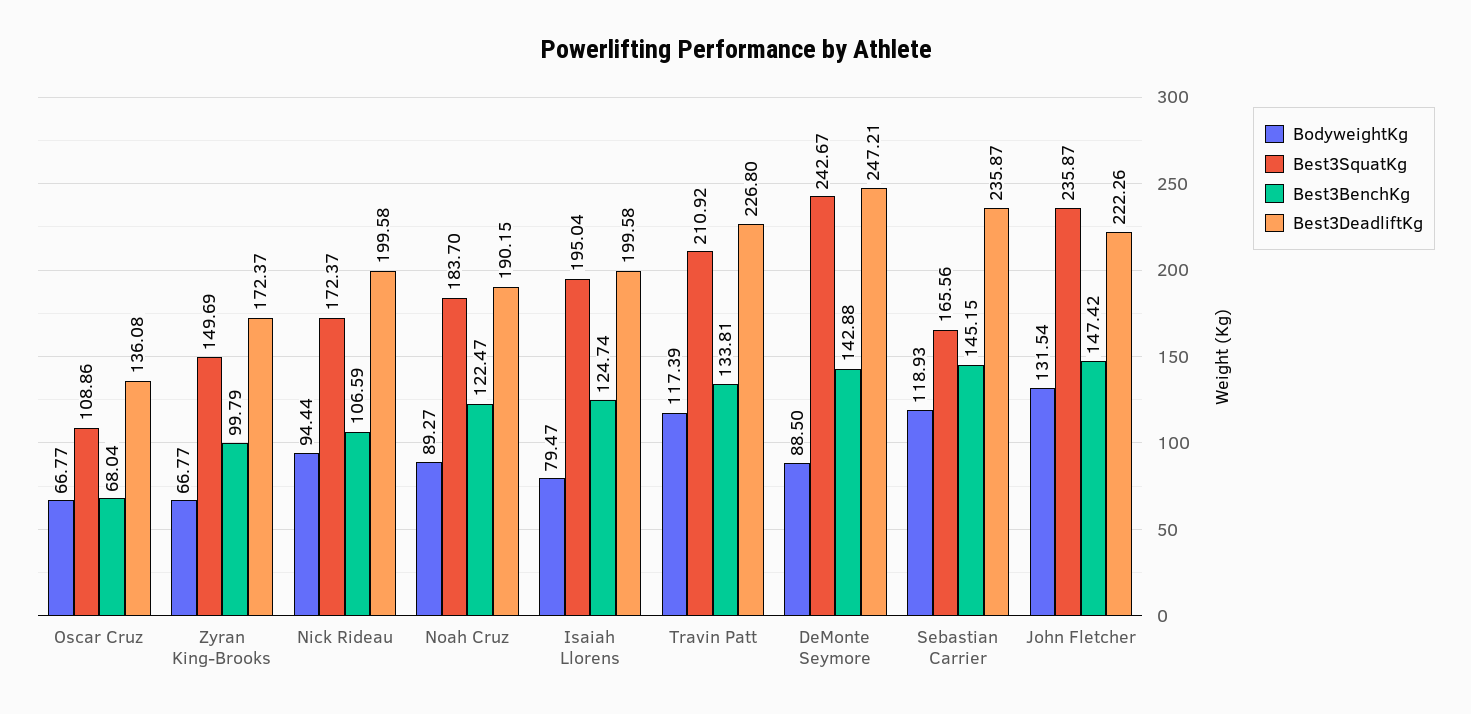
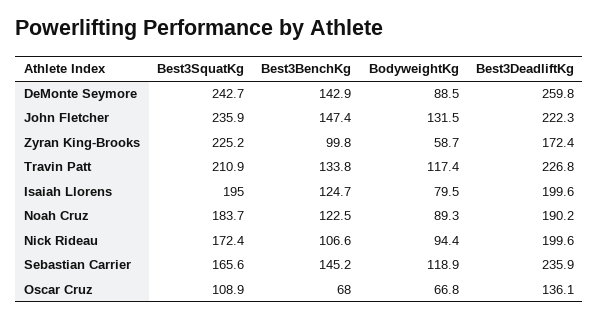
  {
    "BodyweightKg": {
      "Oscar Cruz": 66.77,
-     "Zyran King-Brooks": 66.77,
+     "Zyran King-Brooks": 58.7,
      "Nick Rideau": 94.44,
      "Noah Cruz": 89.27,
      "Isaiah Llorens": 79.47,
      "Travin Patt": 117.39,
      "DeMonte Seymore": 88.5,
      "Sebastian Carrier": 118.93,
      "John Fletcher": 131.54
    },
    "Best3SquatKg": {
      "Oscar Cruz": 108.86,
-     "Zyran King-Brooks": 149.69,
+     "Zyran King-Brooks": 225.2,
      "Nick Rideau": 172.37,
      "Noah Cruz": 183.7,
      "Isaiah Llorens": 195.04,
      "Travin Patt": 210.92,
      "DeMonte Seymore": 242.67,
      "Sebastian Carrier": 165.56,
      "John Fletcher": 235.87
    },
    "Best3BenchKg": {
      "Oscar Cruz": 68.04,
      "Zyran King-Brooks": 99.79,
      "Nick Rideau": 106.59,
      "Noah Cruz": 122.47,
      "Isaiah Llorens": 124.74,
      "Travin Patt": 133.81,
      "DeMonte Seymore": 142.88,
      "Sebastian Carrier": 145.15,
      "John Fletcher": 147.42
    },
    "Best3DeadliftKg": {
      "Oscar Cruz": 136.08,
      "Zyran King-Brooks": 172.37,
      "Nick Rideau": 199.58,
      "Noah Cruz": 190.15,
      "Isaiah Llorens": 199.58,
      "Travin Patt": 226.8,
-     "DeMonte Seymore": 247.21,
+     "DeMonte Seymore": 259.8,
      "Sebastian Carrier": 235.87,
      "John Fletcher": 222.26
    }
  }

